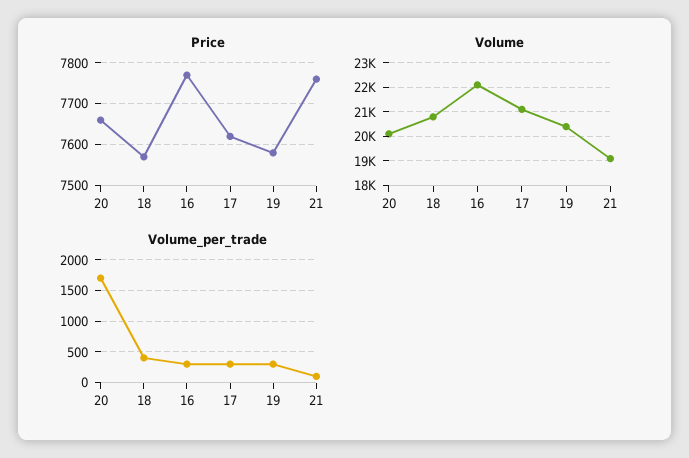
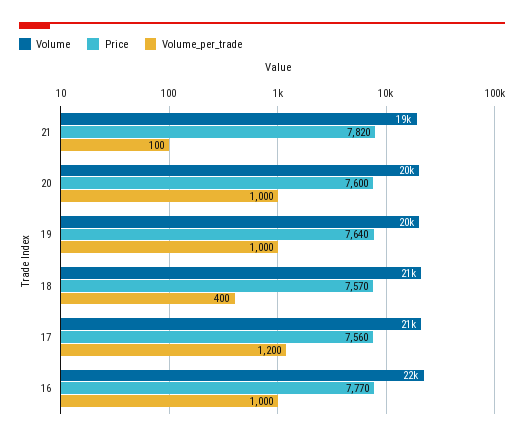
  {
    "Price": {
-     "20": 7660,
+     "20": 7600,
      "18": 7570,
      "16": 7770,
-     "17": 7620,
+     "17": 7560,
-     "19": 7580,
+     "19": 7640,
-     "21": 7760
+     "21": 7820
    },
    "Volume": {
      "20": 20000,
      "18": 21000,
      "16": 22000,
      "17": 21000,
      "19": 20000,
      "21": 19000
    },
    "Volume_per_trade": {
-     "20": 1700,
+     "20": 1000,
      "18": 400,
-     "16": 300,
+     "16": 1000,
-     "17": 300,
+     "17": 1200,
-     "19": 300,
+     "19": 1000,
      "21": 100
    }
  }

